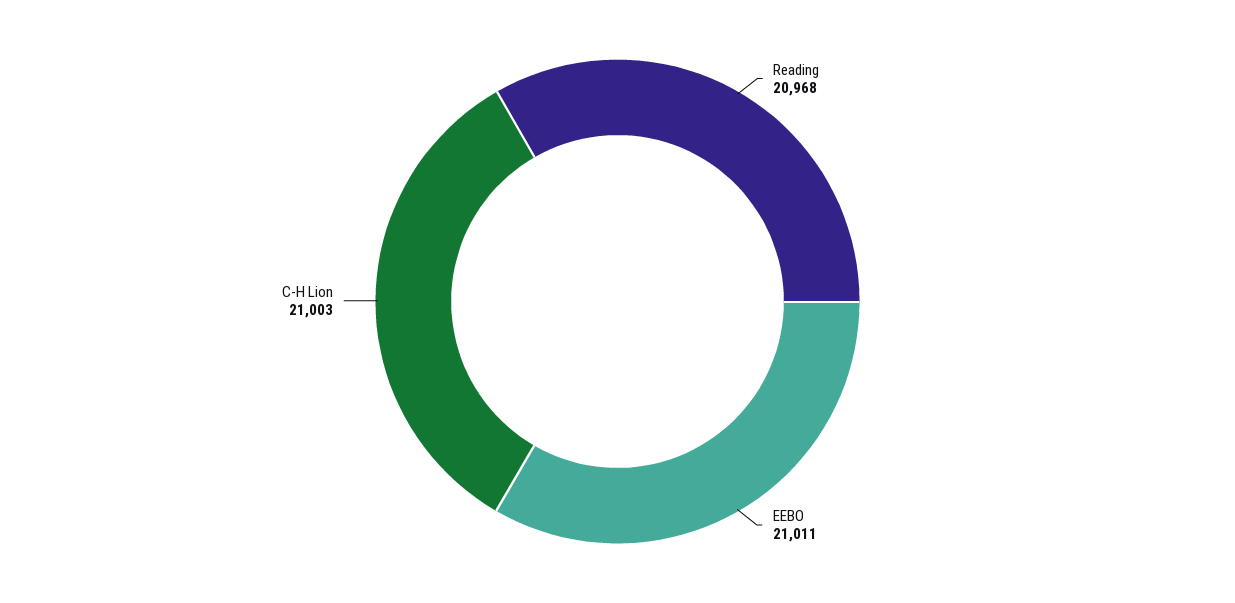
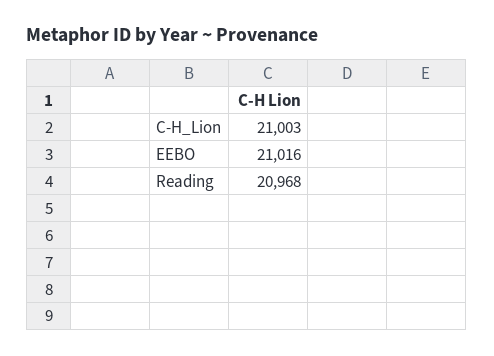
  {
    "Reading": 20968,
-   "EEBO": 21011,
+   "EEBO": 21016,
    "C-H Lion": 21003
  }

